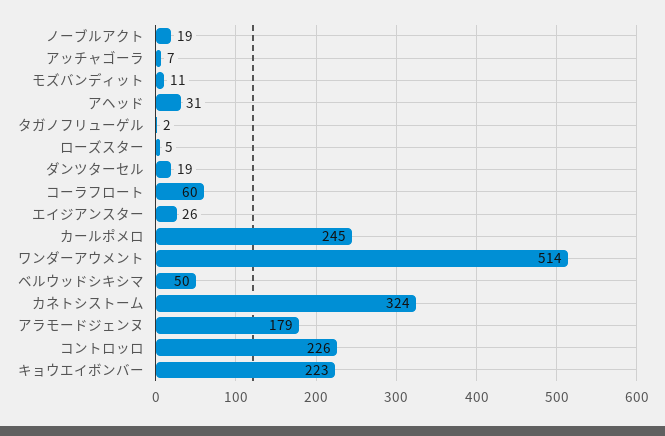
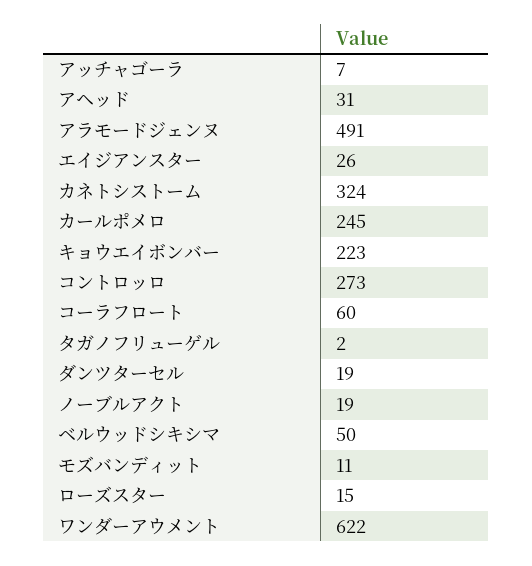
  {
    "ノーブルアクト": 19,
    "アッチャゴーラ": 7,
    "モズバンディット": 11,
    "アヘッド": 31,
    "タガノフリューゲル": 2,
-   "ローズスター": 5,
+   "ローズスター": 15,
    "ダンツターセル": 19,
    "コーラフロート": 60,
    "エイジアンスター": 26,
    "カールポメロ": 245,
-   "ワンダーアウメント": 514,
+   "ワンダーアウメント": 622,
    "ベルウッドシキシマ": 50,
    "カネトシストーム": 324,
-   "アラモードジェンヌ": 179,
+   "アラモードジェンヌ": 491,
-   "コントロッロ": 226,
+   "コントロッロ": 273,
    "キョウエイボンバー": 223
  }

